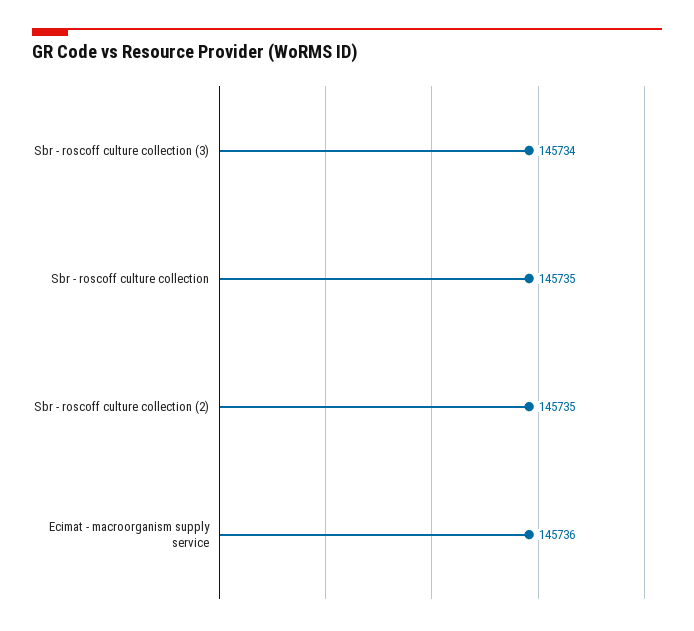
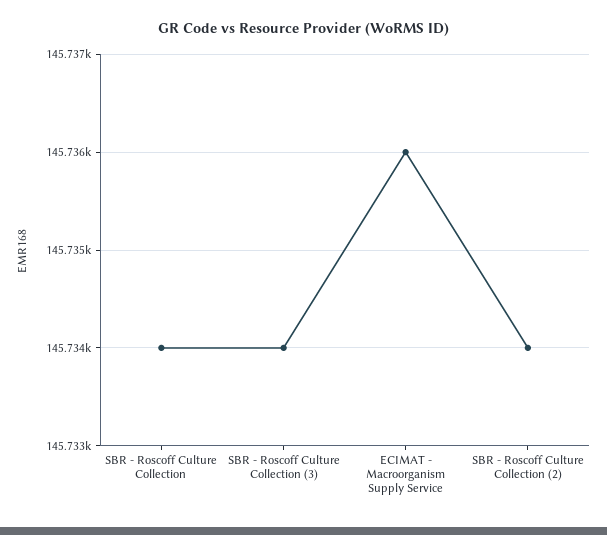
  {
    "Sbr - roscoff culture collection (3)": 145734,
-   "Sbr - roscoff culture collection": 145735,
+   "Sbr - roscoff culture collection": 145734,
-   "Sbr - roscoff culture collection (2)": 145735,
+   "Sbr - roscoff culture collection (2)": 145734,
    "Ecimat - macroorganism supply service": 145736
  }

